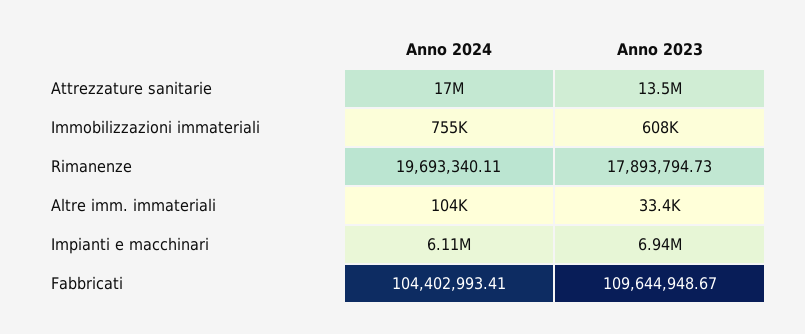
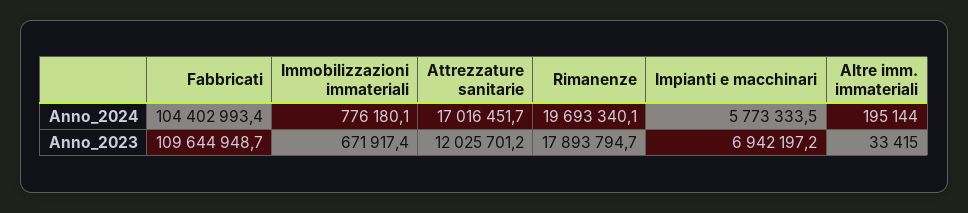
  {
    "Anno 2024": {
      "Attrezzature sanitarie": 17016451.7,
-     "Immobilizzazioni immateriali": 755000,
+     "Immobilizzazioni immateriali": 776180.1,
      "Rimanenze": 19693340.11,
-     "Altre imm. immateriali": 104000,
+     "Altre imm. immateriali": 195144,
-     "Impianti e macchinari": 6110000,
+     "Impianti e macchinari": 5773333.5,
      "Fabbricati": 104402993.41
    },
    "Anno 2023": {
-     "Attrezzature sanitarie": 13500000,
+     "Attrezzature sanitarie": 12025701.2,
-     "Immobilizzazioni immateriali": 608000,
+     "Immobilizzazioni immateriali": 671917.4,
      "Rimanenze": 17893794.73,
      "Altre imm. immateriali": 33415,
      "Impianti e macchinari": 6942197.2,
      "Fabbricati": 109644948.67
    }
  }

